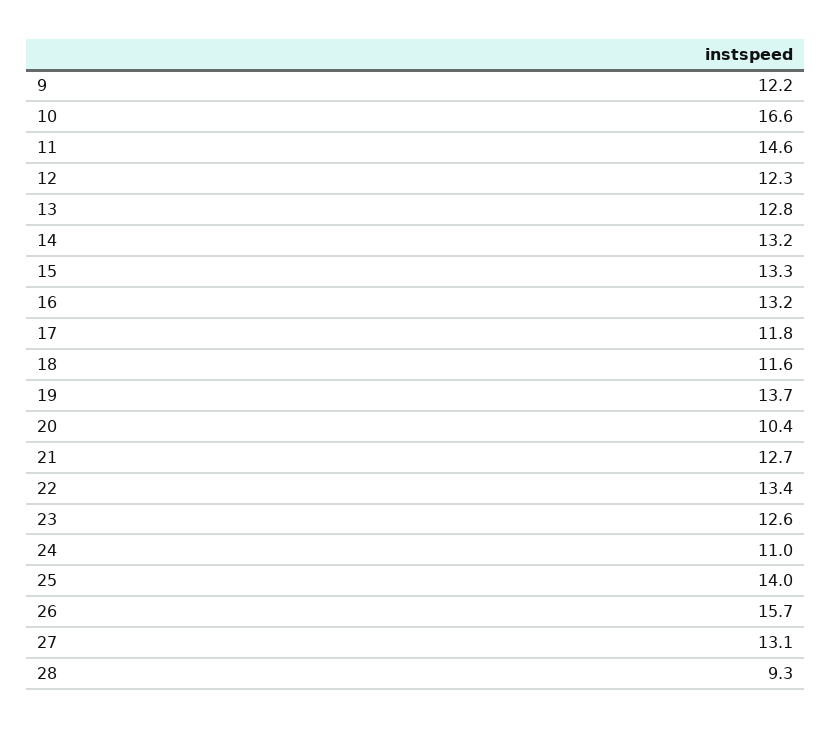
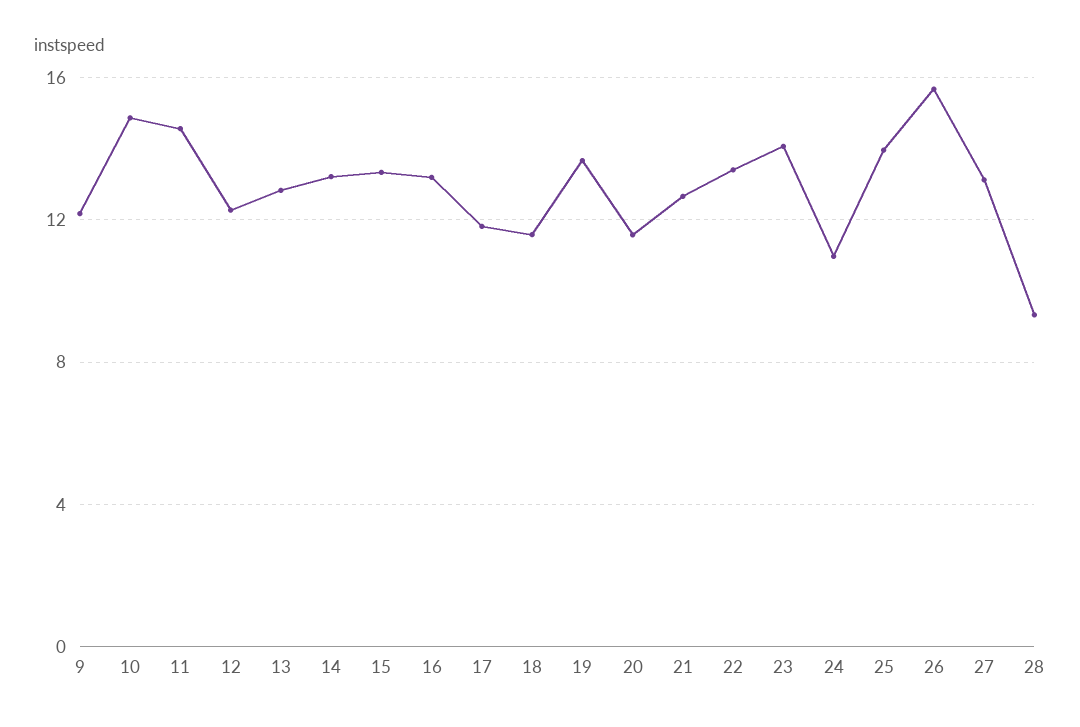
  {
    "9": 12.2,
-   "10": 16.6,
+   "10": 15,
    "11": 14.6,
    "12": 12.3,
    "13": 12.8,
    "14": 13.2,
    "15": 13.3,
    "16": 13.2,
    "17": 11.8,
    "18": 11.6,
    "19": 13.7,
-   "20": 10.4,
+   "20": 11.5,
    "21": 12.7,
    "22": 13.4,
-   "23": 12.6,
+   "23": 14,
    "24": 11,
    "25": 14,
    "26": 15.7,
    "27": 13.1,
    "28": 9.3
  }

